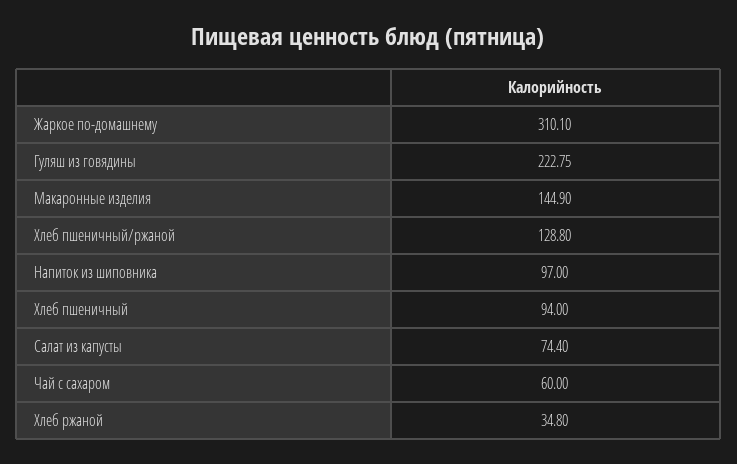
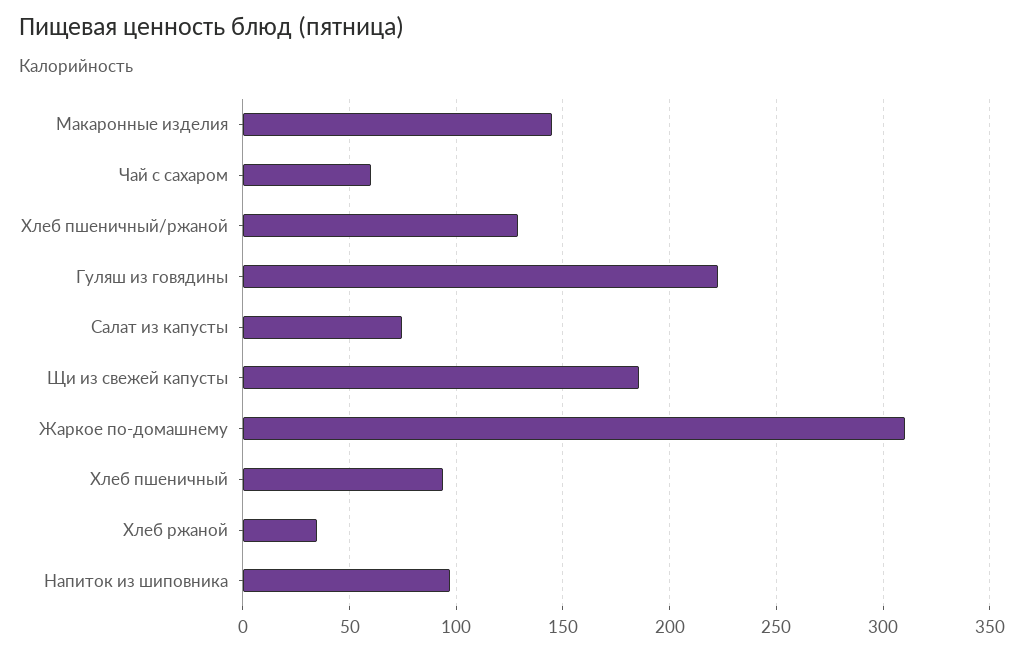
  {
    "Жаркое по-домашнему": 310.1,
    "Гуляш из говядины": 222.75,
    "Макаронные изделия": 144.9,
    "Хлеб пшеничный/ржаной": 128.8,
    "Напиток из шиповника": 97,
    "Хлеб пшеничный": 94,
    "Салат из капусты": 74.4,
    "Чай с сахаром": 60,
-   "Хлеб ржаной": 34.8
+   "Хлеб ржаной": 34.8,
+   "Щи из свежей капусты": 185
  }

